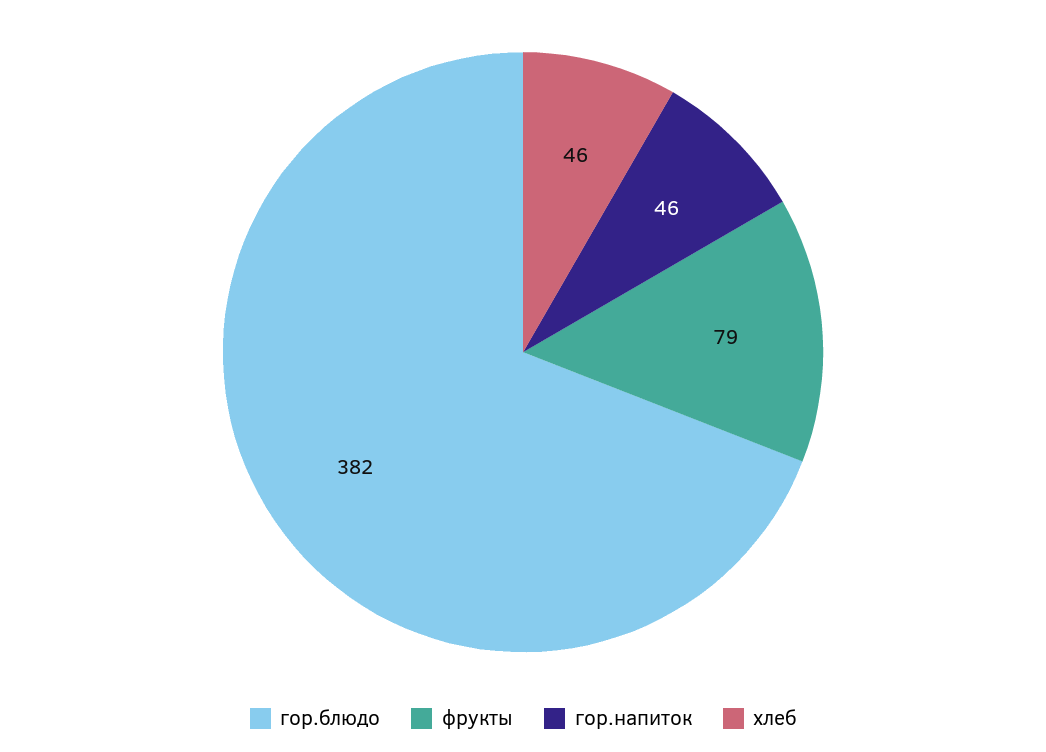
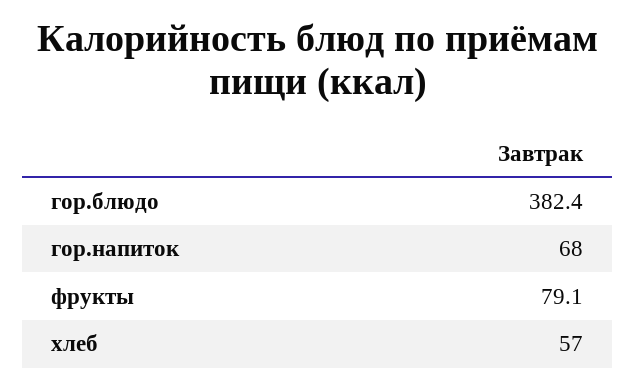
  {
    "гор.блюдо": 382.4,
    "фрукты": 79.1,
-   "гор.напиток": 46,
+   "гор.напиток": 68,
-   "хлеб": 46
+   "хлеб": 57
  }

